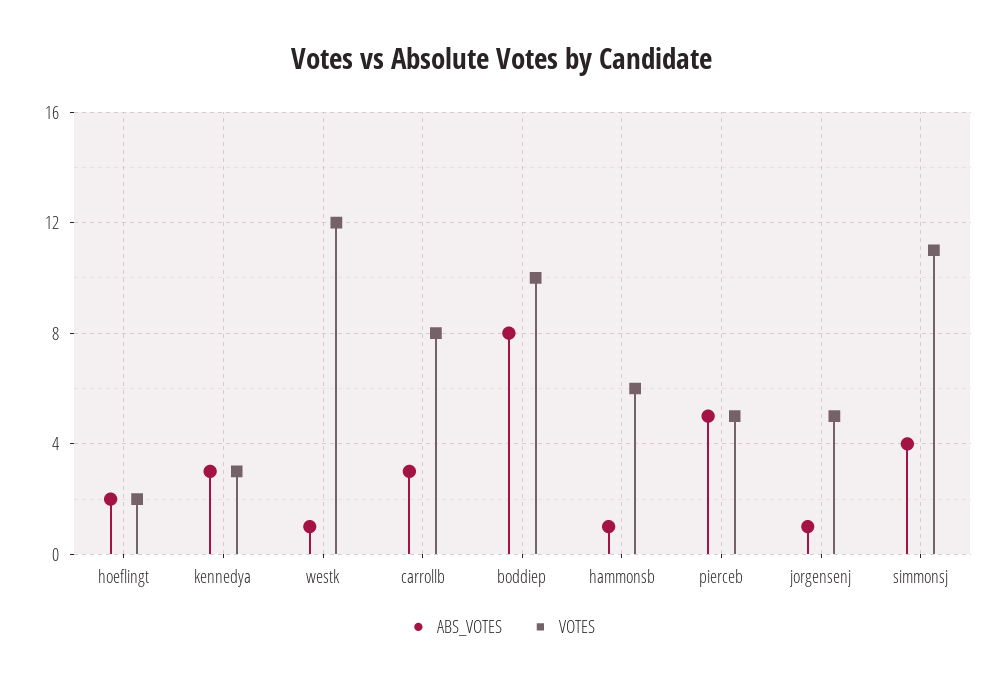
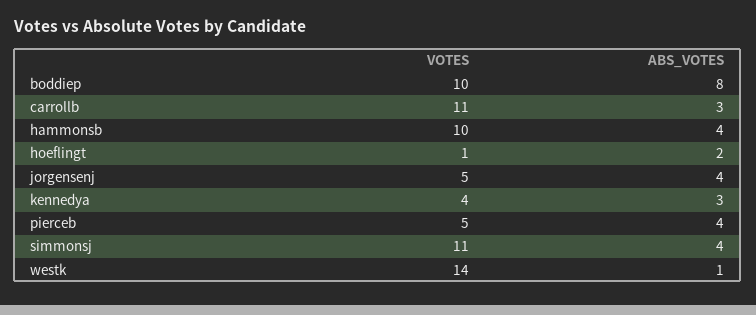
  {
    "ABS_VOTES": {
      "hoeflingt": 2,
      "kennedya": 3,
      "westk": 1,
      "carrollb": 3,
      "boddiep": 8,
-     "hammonsb": 1,
+     "hammonsb": 4,
-     "pierceb": 5,
+     "pierceb": 4,
-     "jorgensenj": 1,
+     "jorgensenj": 4,
      "simmonsj": 4
    },
    "VOTES": {
-     "hoeflingt": 2,
+     "hoeflingt": 1,
-     "kennedya": 3,
+     "kennedya": 4,
-     "westk": 12,
+     "westk": 14,
-     "carrollb": 8,
+     "carrollb": 11,
      "boddiep": 10,
-     "hammonsb": 6,
+     "hammonsb": 10,
      "pierceb": 5,
      "jorgensenj": 5,
      "simmonsj": 11
    }
  }

